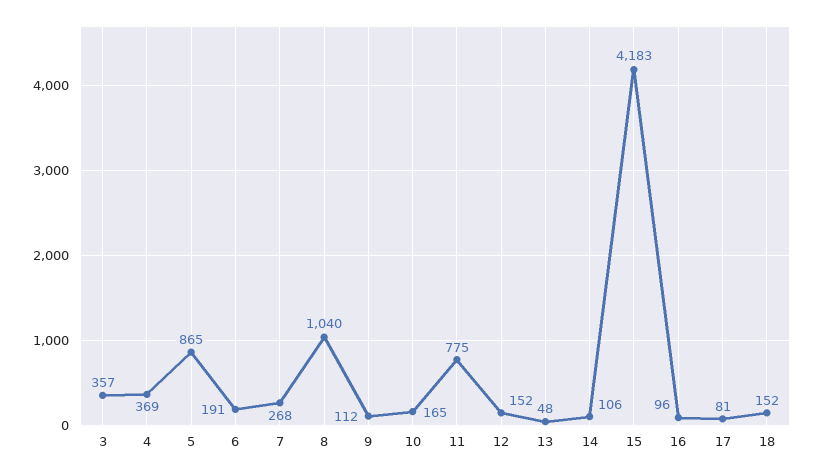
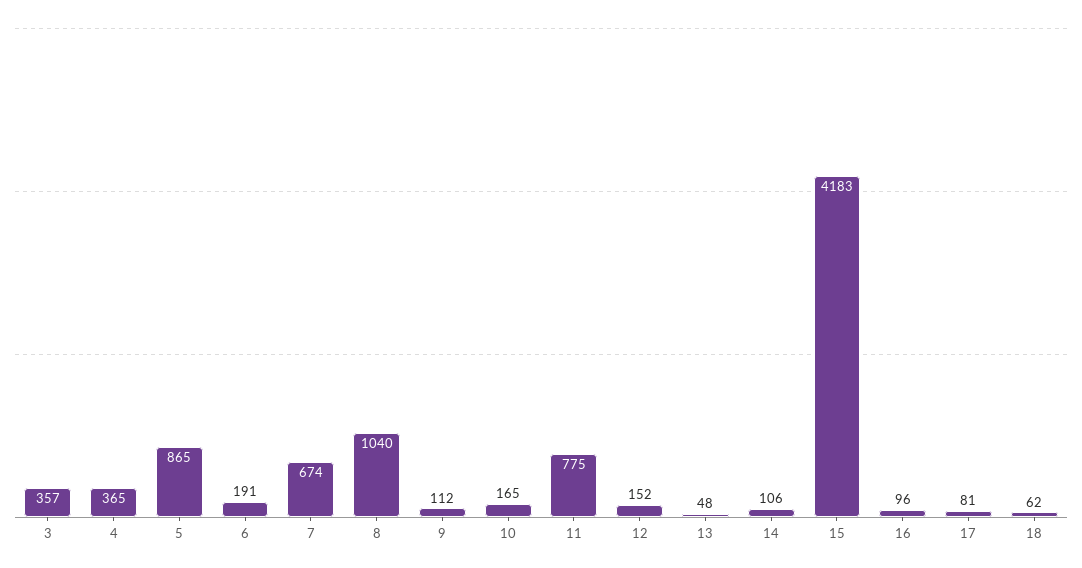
  {
    "3": 357,
-   "4": 369,
+   "4": 365,
    "5": 865,
    "6": 191,
-   "7": 268,
+   "7": 674,
    "8": 1040,
    "9": 112,
    "10": 165,
    "11": 775,
    "12": 152,
    "13": 48,
    "14": 106,
    "15": 4183,
    "16": 96,
    "17": 81,
-   "18": 152
+   "18": 62
  }

